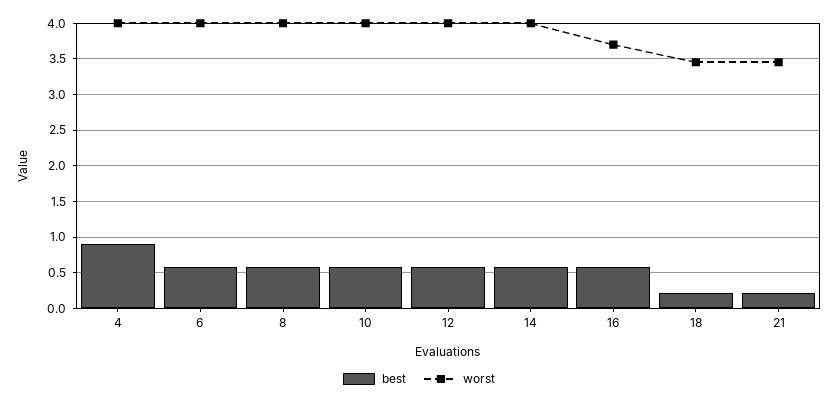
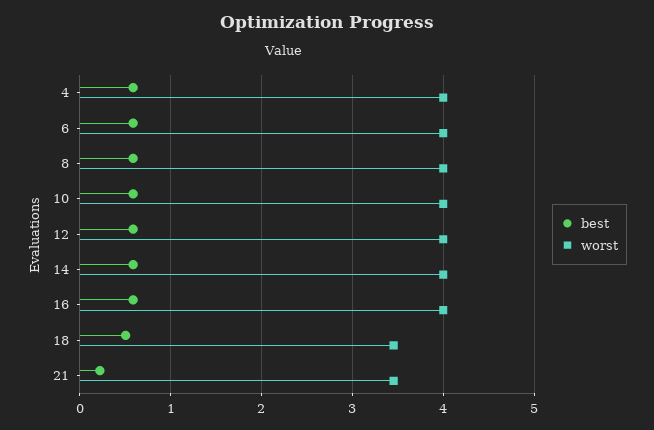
  {
    "best": {
-     "4": 0.9,
+     "4": 0.6,
      "6": 0.6,
      "8": 0.6,
      "10": 0.6,
      "12": 0.6,
      "14": 0.6,
      "16": 0.6,
-     "18": 0.2,
+     "18": 0.5,
      "21": 0.2
    },
    "worst": {
      "4": 4,
      "6": 4,
      "8": 4,
      "10": 4,
      "12": 4,
      "14": 4,
-     "16": 3.7,
+     "16": 4,
      "18": 3.5,
      "21": 3.5
    }
  }

